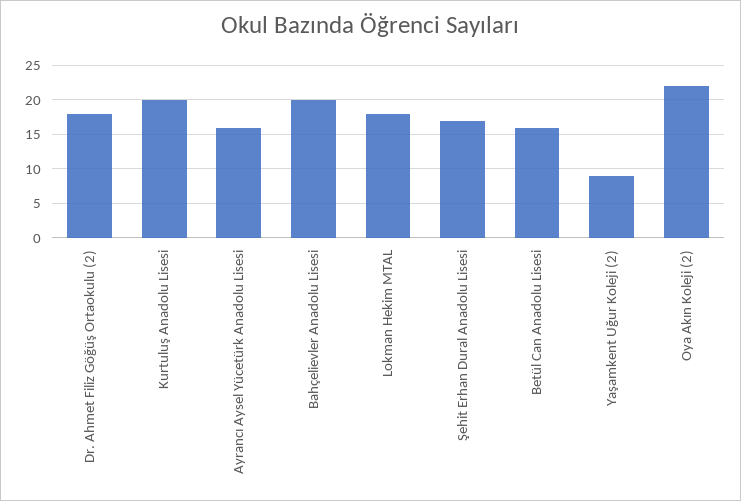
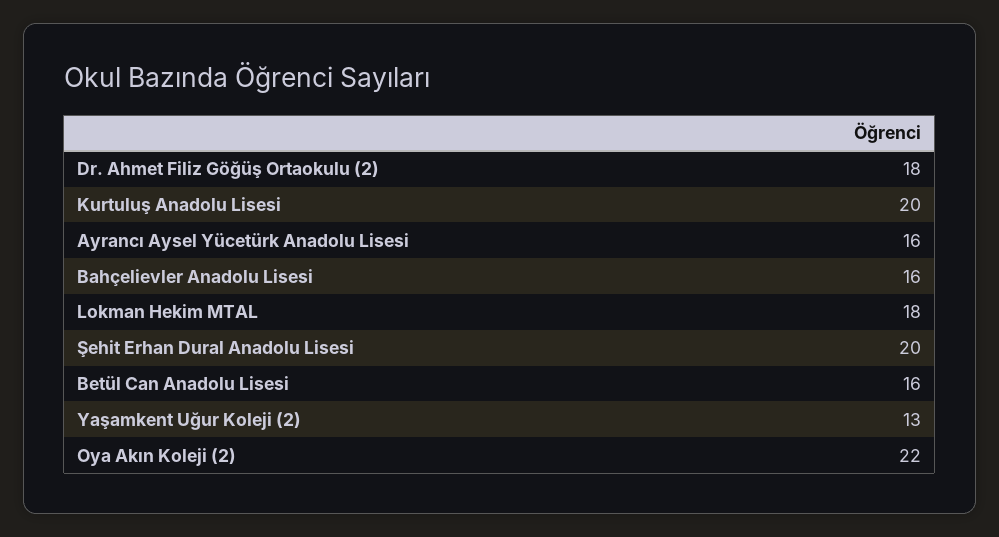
  {
    "Dr. Ahmet Filiz Göğüş Ortaokulu (2)": 18,
    "Kurtuluş Anadolu Lisesi": 20,
    "Ayrancı Aysel Yücetürk Anadolu Lisesi": 16,
-   "Bahçelievler Anadolu Lisesi": 20,
+   "Bahçelievler Anadolu Lisesi": 16,
    "Lokman Hekim MTAL": 18,
-   "Şehit Erhan Dural Anadolu Lisesi": 17,
+   "Şehit Erhan Dural Anadolu Lisesi": 20,
    "Betül Can Anadolu Lisesi": 16,
-   "Yaşamkent Uğur Koleji (2)": 9,
+   "Yaşamkent Uğur Koleji (2)": 13,
    "Oya Akın Koleji (2)": 22
  }

